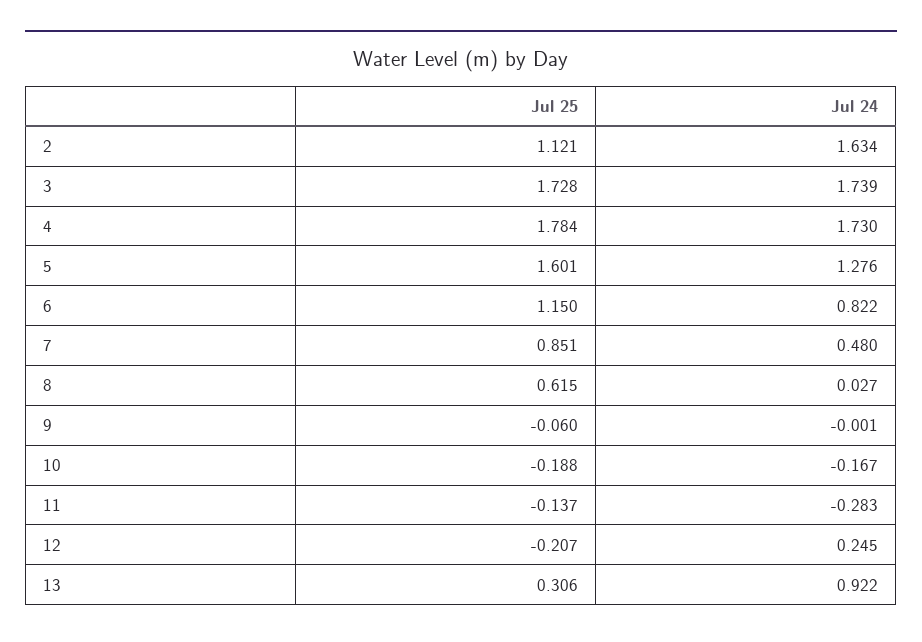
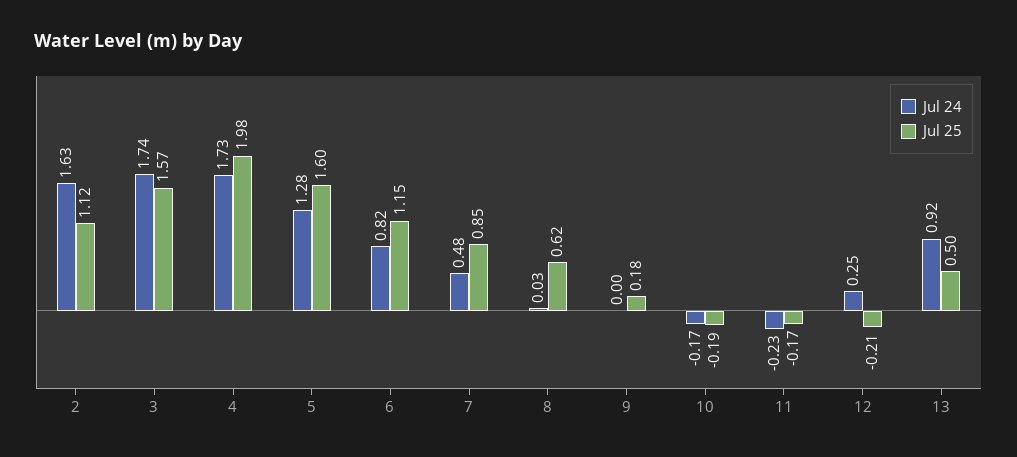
  {
    "Jul 25": {
      "2": 1.121,
-     "3": 1.728,
+     "3": 1.57,
-     "4": 1.784,
+     "4": 1.98,
      "5": 1.601,
      "6": 1.15,
      "7": 0.851,
      "8": 0.615,
-     "9": -0.06,
+     "9": 0.18,
      "10": -0.188,
-     "11": -0.137,
+     "11": -0.17,
      "12": -0.207,
-     "13": 0.306
+     "13": 0.5
    },
    "Jul 24": {
      "2": 1.634,
      "3": 1.739,
      "4": 1.73,
      "5": 1.276,
      "6": 0.822,
      "7": 0.48,
      "8": 0.027,
      "9": -0.001,
      "10": -0.167,
-     "11": -0.283,
+     "11": -0.23,
      "12": 0.245,
      "13": 0.922
    }
  }

